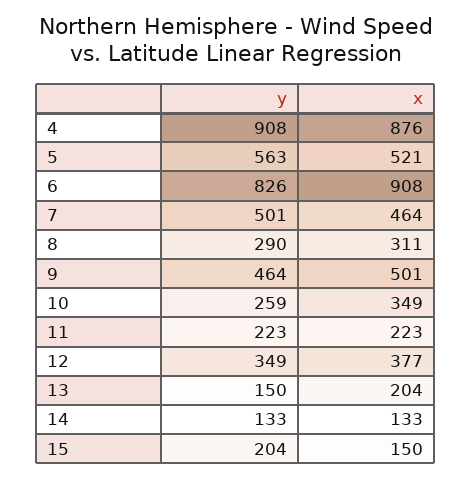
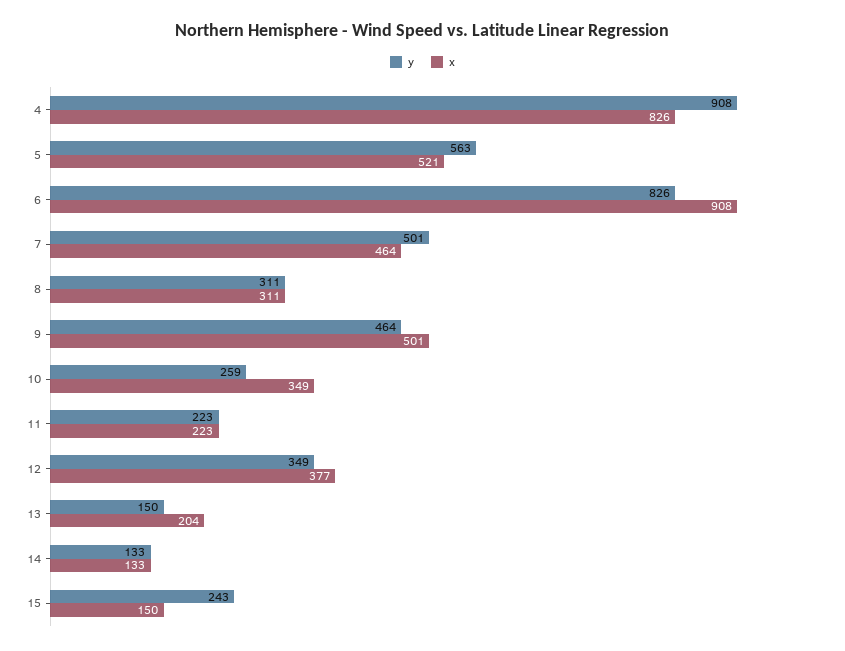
  {
    "y": {
      "4": 908,
      "5": 563,
      "6": 826,
      "7": 501,
-     "8": 290,
+     "8": 311,
      "9": 464,
      "10": 259,
      "11": 223,
      "12": 349,
      "13": 150,
      "14": 133,
-     "15": 204
+     "15": 243
    },
    "x": {
-     "4": 876,
+     "4": 826,
      "5": 521,
      "6": 908,
      "7": 464,
      "8": 311,
      "9": 501,
      "10": 349,
      "11": 223,
      "12": 377,
      "13": 204,
      "14": 133,
      "15": 150
    }
  }

